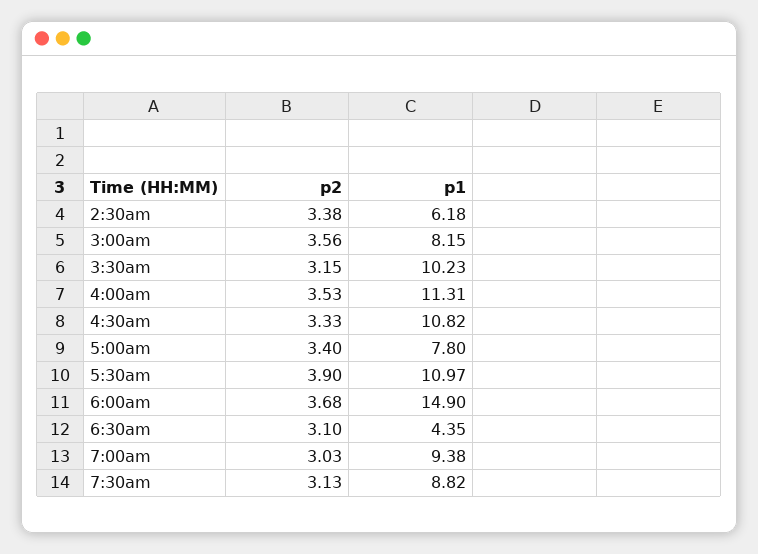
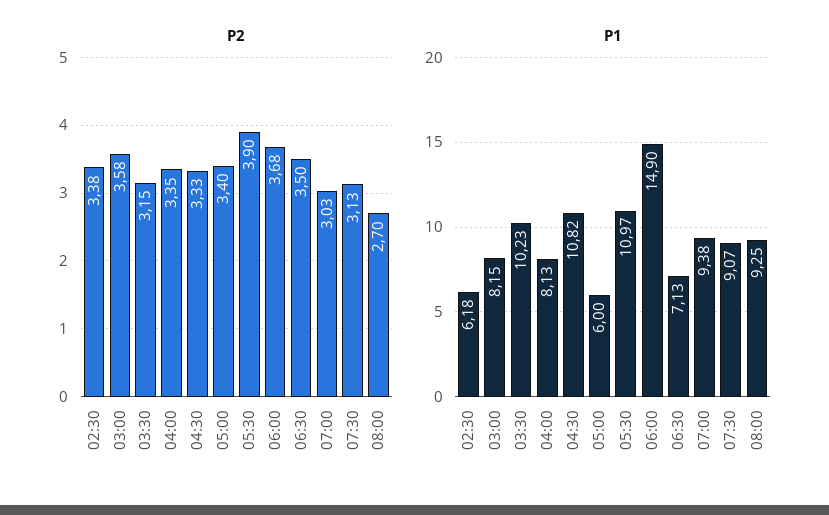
  {
    "p2": {
      "2:30am": 3.38,
-     "3:00am": 3.56,
+     "3:00am": 3.58,
      "3:30am": 3.15,
-     "4:00am": 3.53,
+     "4:00am": 3.35,
      "4:30am": 3.33,
      "5:00am": 3.4,
      "5:30am": 3.9,
      "6:00am": 3.68,
-     "6:30am": 3.1,
+     "6:30am": 3.5,
      "7:00am": 3.03,
-     "7:30am": 3.13
+     "7:30am": 3.13,
+     "08:00": 2.7
    },
    "p1": {
      "2:30am": 6.18,
      "3:00am": 8.15,
      "3:30am": 10.23,
-     "4:00am": 11.31,
+     "4:00am": 8.13,
      "4:30am": 10.82,
-     "5:00am": 7.8,
+     "5:00am": 6,
      "5:30am": 10.97,
      "6:00am": 14.9,
-     "6:30am": 4.35,
+     "6:30am": 7.13,
      "7:00am": 9.38,
-     "7:30am": 8.82
+     "7:30am": 9.07,
+     "08:00": 9.25
    }
  }

